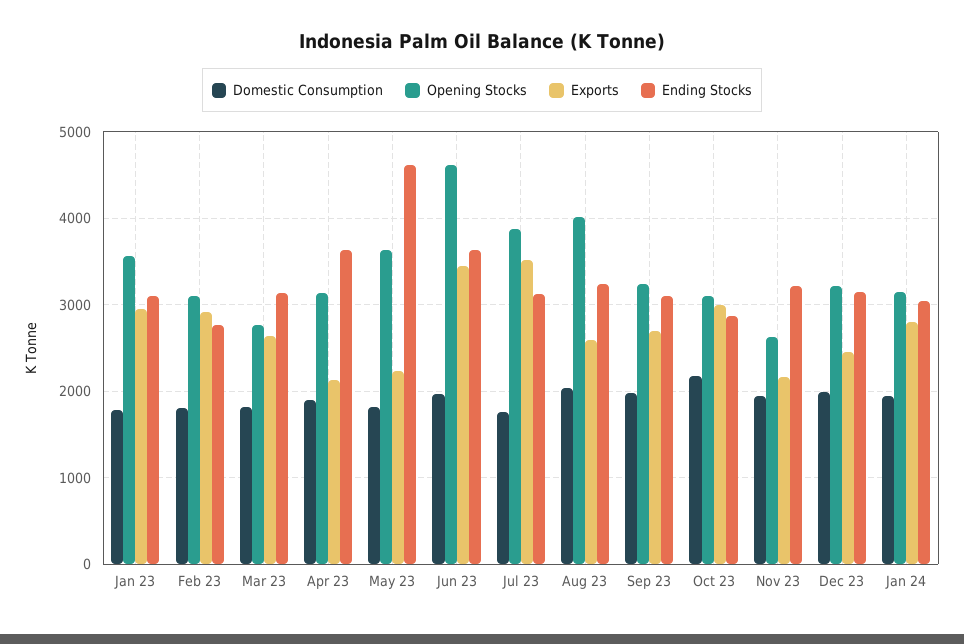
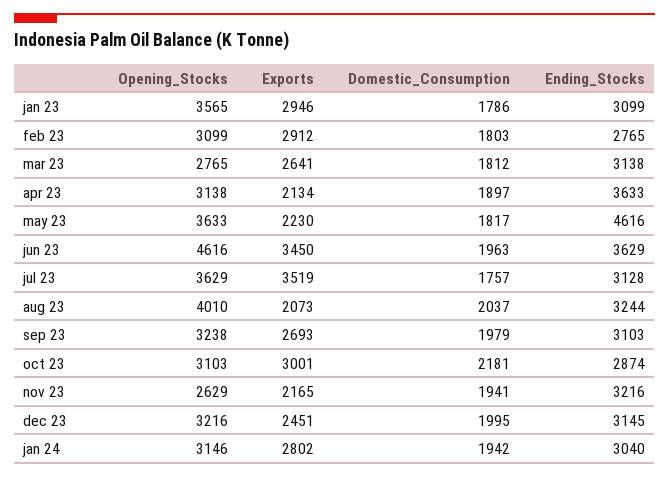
  {
    "Domestic Consumption": {
      "Jan 23": 1786,
      "Feb 23": 1803,
      "Mar 23": 1812,
      "Apr 23": 1897,
      "May 23": 1817,
      "Jun 23": 1963,
      "Jul 23": 1757,
      "Aug 23": 2037,
      "Sep 23": 1979,
      "Oct 23": 2181,
      "Nov 23": 1941,
      "Dec 23": 1995,
      "Jan 24": 1942
    },
    "Opening Stocks": {
      "Jan 23": 3565,
      "Feb 23": 3099,
      "Mar 23": 2765,
      "Apr 23": 3138,
      "May 23": 3633,
      "Jun 23": 4616,
-     "Jul 23": 3900,
+     "Jul 23": 3629,
      "Aug 23": 4010,
      "Sep 23": 3238,
      "Oct 23": 3103,
      "Nov 23": 2629,
      "Dec 23": 3216,
      "Jan 24": 3146
    },
    "Exports": {
      "Jan 23": 2946,
      "Feb 23": 2912,
      "Mar 23": 2641,
      "Apr 23": 2134,
      "May 23": 2230,
      "Jun 23": 3450,
      "Jul 23": 3519,
-     "Aug 23": 2600,
+     "Aug 23": 2073,
      "Sep 23": 2693,
      "Oct 23": 3001,
      "Nov 23": 2165,
      "Dec 23": 2451,
      "Jan 24": 2802
    },
    "Ending Stocks": {
      "Jan 23": 3099,
      "Feb 23": 2765,
      "Mar 23": 3138,
      "Apr 23": 3633,
      "May 23": 4616,
      "Jun 23": 3629,
      "Jul 23": 3128,
      "Aug 23": 3244,
      "Sep 23": 3103,
      "Oct 23": 2874,
      "Nov 23": 3216,
      "Dec 23": 3145,
      "Jan 24": 3040
    }
  }

